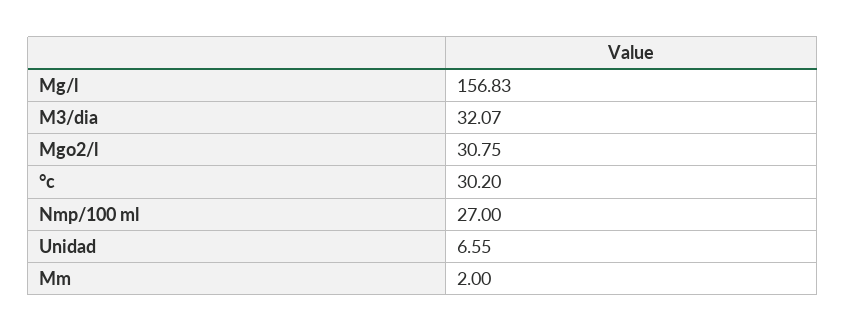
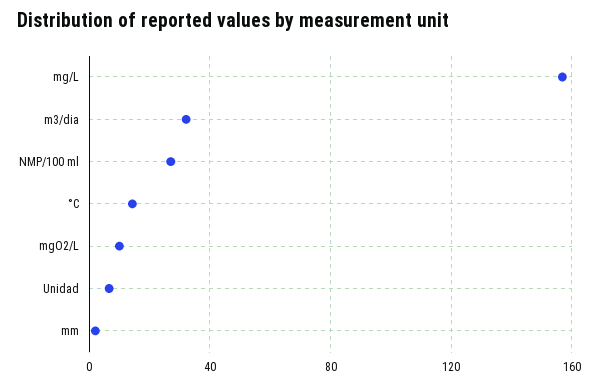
  {
    "Mg/l": 156.83,
    "M3/dia": 32.07,
-   "Mgo2/l": 30.75,
+   "Mgo2/l": 10,
-   "°c": 30.2,
+   "°c": 15,
    "Nmp/100 ml": 27,
    "Unidad": 6.55,
    "Mm": 2
  }

